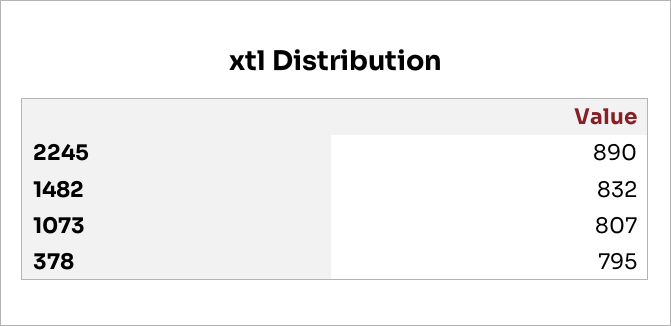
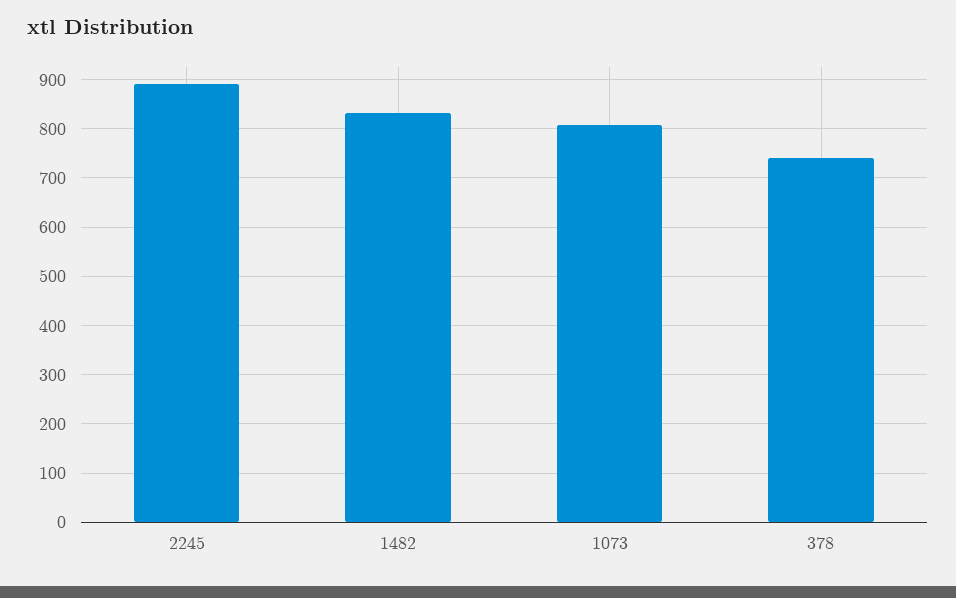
  {
    "2245": 890,
    "1482": 832,
    "1073": 807,
-   "378": 795
+   "378": 740
  }

